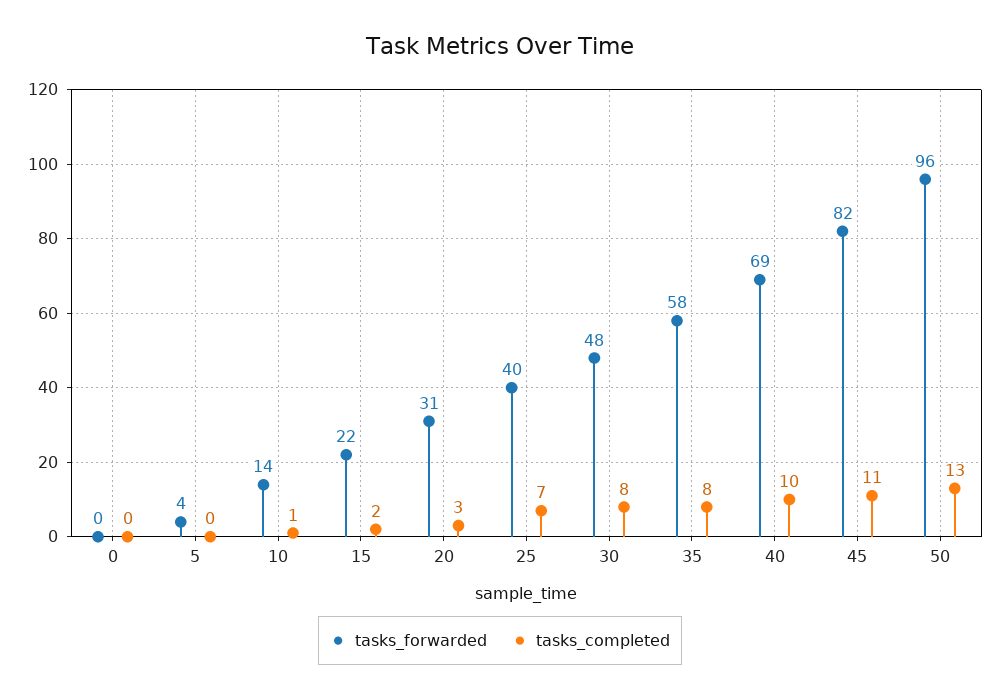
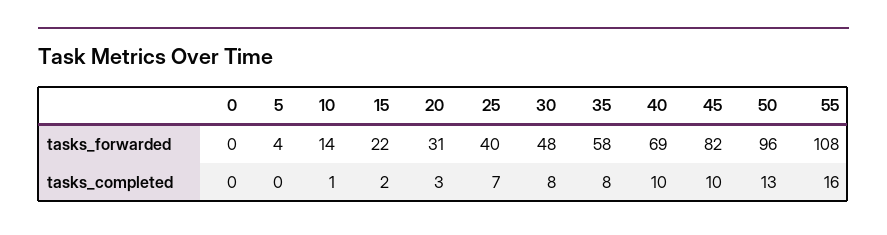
  {
    "tasks_forwarded": {
      "0": 0,
      "5": 4,
      "10": 14,
      "15": 22,
      "20": 31,
      "25": 40,
      "30": 48,
      "35": 58,
      "40": 69,
      "45": 82,
-     "50": 96
+     "50": 96,
+     "55": 108
    },
    "tasks_completed": {
      "0": 0,
      "5": 0,
      "10": 1,
      "15": 2,
      "20": 3,
      "25": 7,
      "30": 8,
      "35": 8,
      "40": 10,
-     "45": 11,
+     "45": 10,
-     "50": 13
+     "50": 13,
+     "55": 16
    }
  }

